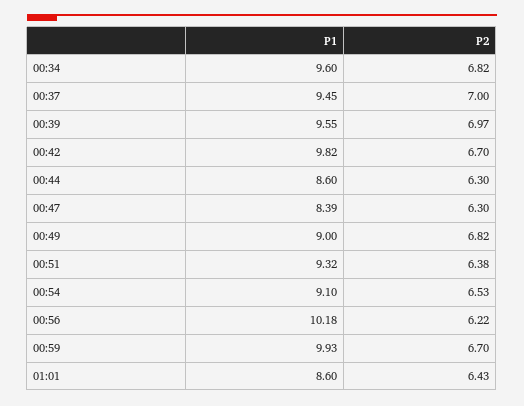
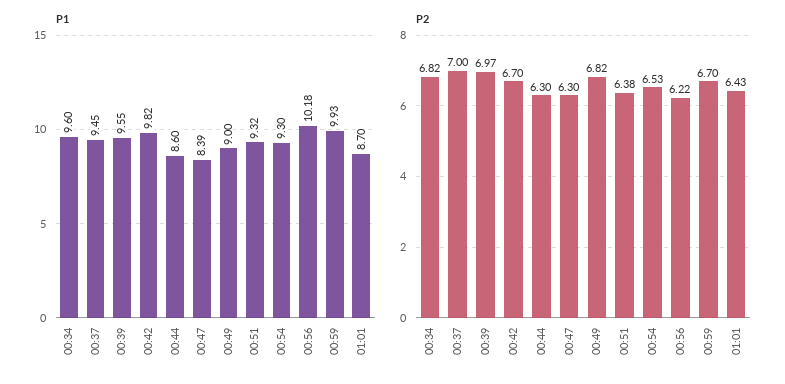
  {
    "P1": {
      "00:34": 9.6,
      "00:37": 9.45,
      "00:39": 9.55,
      "00:42": 9.82,
      "00:44": 8.6,
      "00:47": 8.39,
      "00:49": 9,
      "00:51": 9.32,
-     "00:54": 9.1,
+     "00:54": 9.3,
      "00:56": 10.18,
      "00:59": 9.93,
-     "01:01": 8.6
+     "01:01": 8.7
    },
    "P2": {
      "00:34": 6.82,
      "00:37": 7,
      "00:39": 6.97,
      "00:42": 6.7,
      "00:44": 6.3,
      "00:47": 6.3,
      "00:49": 6.82,
      "00:51": 6.38,
      "00:54": 6.53,
      "00:56": 6.22,
      "00:59": 6.7,
      "01:01": 6.43
    }
  }

